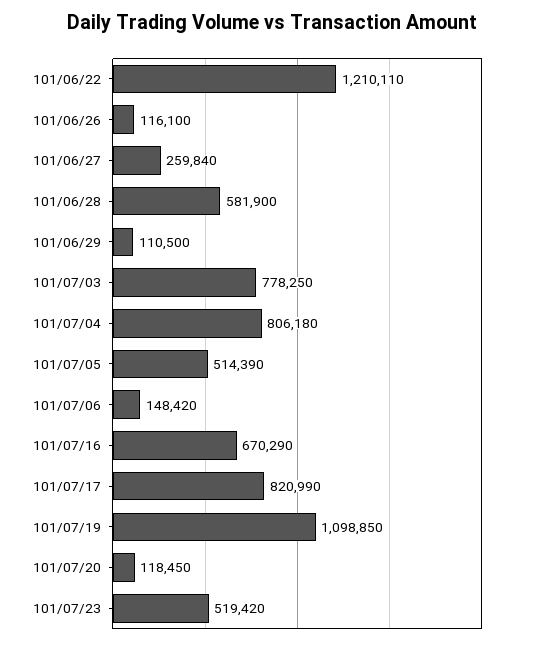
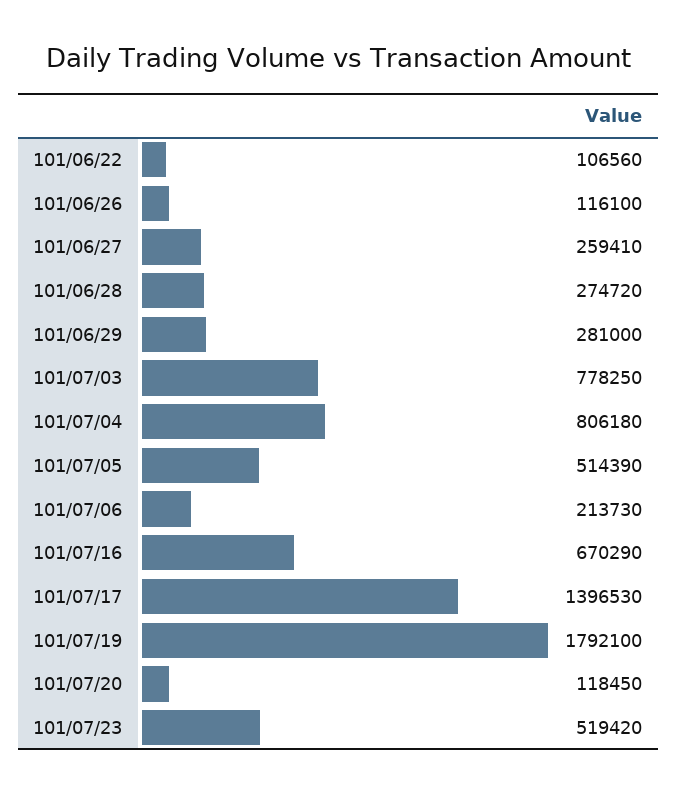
  {
-   "101/06/22": 1210110,
+   "101/06/22": 106560,
    "101/06/26": 116100,
-   "101/06/27": 259840,
+   "101/06/27": 259410,
-   "101/06/28": 581900,
+   "101/06/28": 274720,
-   "101/06/29": 110500,
+   "101/06/29": 281000,
    "101/07/03": 778250,
    "101/07/04": 806180,
    "101/07/05": 514390,
-   "101/07/06": 148420,
+   "101/07/06": 213730,
    "101/07/16": 670290,
-   "101/07/17": 820990,
+   "101/07/17": 1396530,
-   "101/07/19": 1098850,
+   "101/07/19": 1792100,
    "101/07/20": 118450,
    "101/07/23": 519420
  }

